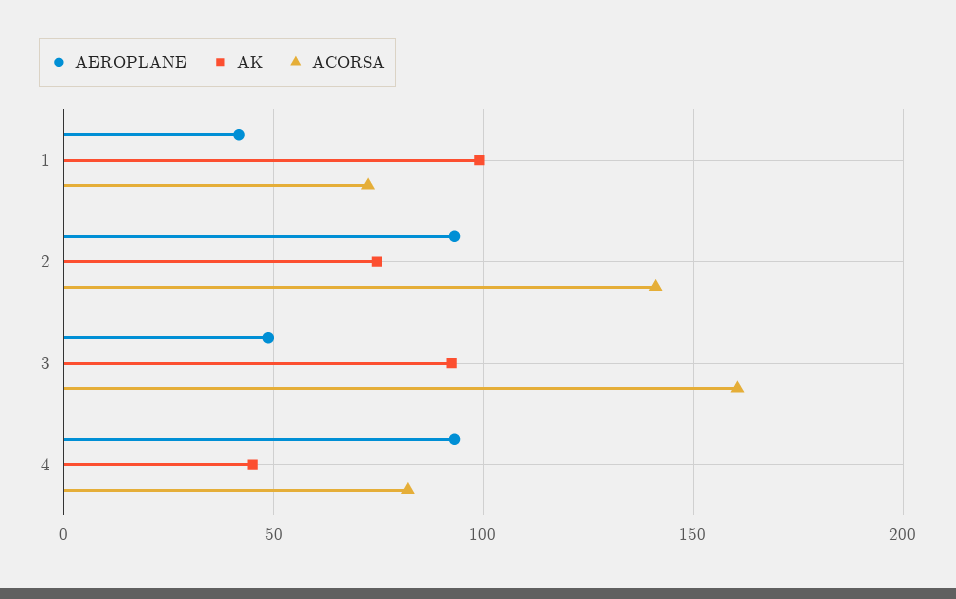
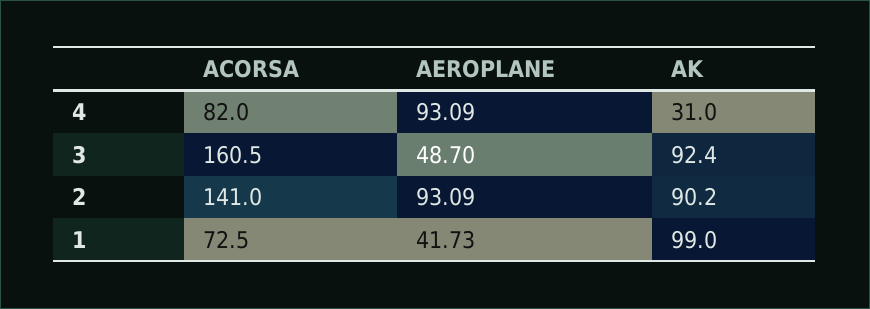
  {
    "AEROPLANE": {
      "1": 41.73,
      "2": 93.09,
      "3": 48.7,
      "4": 93.09
    },
    "AK": {
      "1": 99,
-     "2": 75,
+     "2": 90.2,
      "3": 92.4,
-     "4": 45
+     "4": 31
    },
    "ACORSA": {
      "1": 72.5,
      "2": 141,
      "3": 160.5,
      "4": 82
    }
  }

